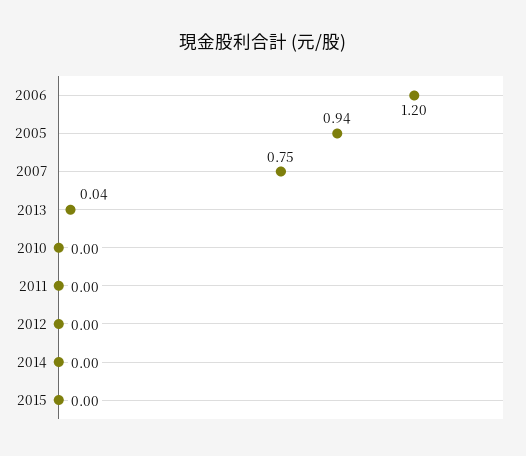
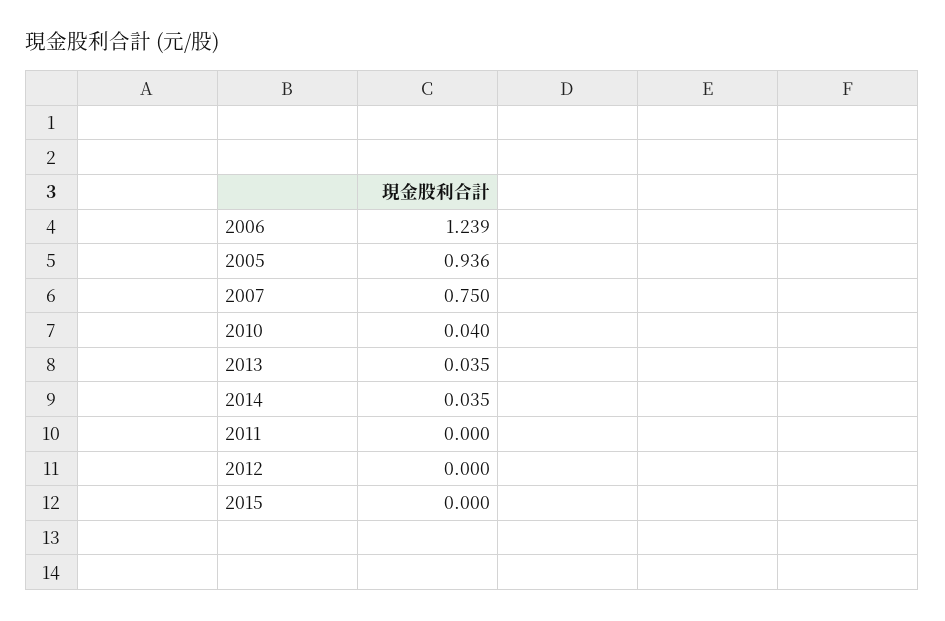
  {
-   "2006": 1.2,
+   "2006": 1.239,
    "2005": 0.936,
    "2007": 0.75,
    "2013": 0.035,
-   "2010": 0,
+   "2010": 0.04,
    "2011": 0,
    "2012": 0,
-   "2014": 0,
+   "2014": 0.035,
    "2015": 0
  }

